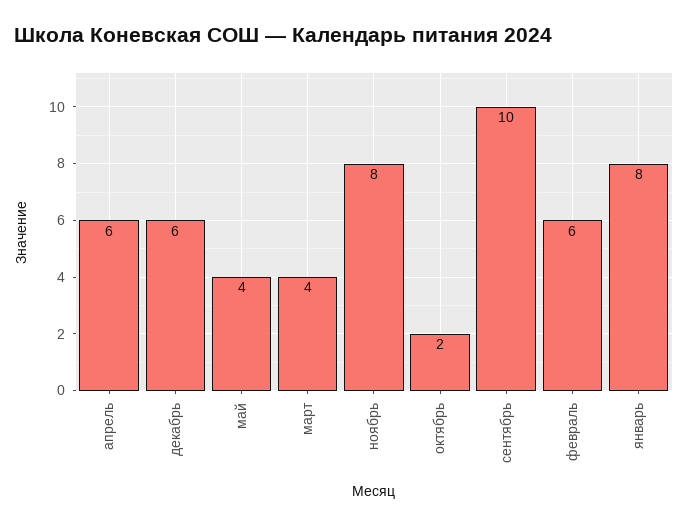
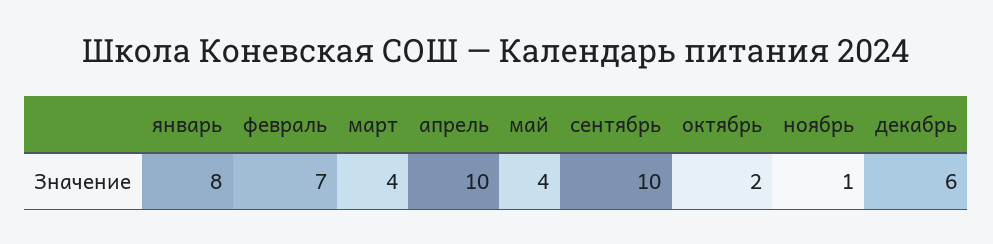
  {
-   "апрель": 6,
+   "апрель": 10,
    "декабрь": 6,
    "май": 4,
    "март": 4,
-   "ноябрь": 8,
+   "ноябрь": 1,
    "октябрь": 2,
    "сентябрь": 10,
-   "февраль": 6,
+   "февраль": 7,
    "январь": 8
  }

